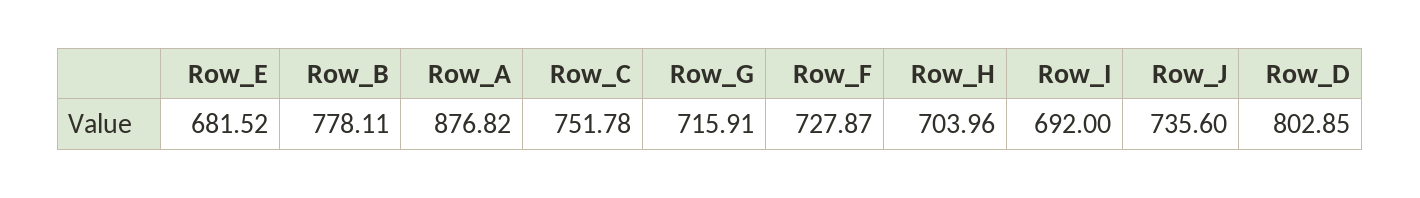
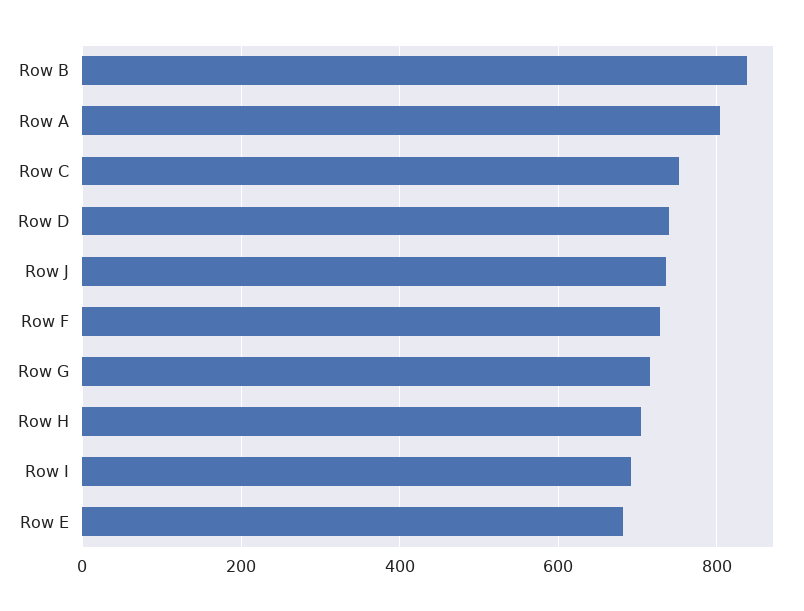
  {
    "Row_E": 681.52,
-   "Row_B": 778.11,
+   "Row_B": 840,
-   "Row_A": 876.82,
+   "Row_A": 800,
    "Row_C": 751.78,
    "Row_G": 715.91,
    "Row_F": 727.87,
    "Row_H": 703.96,
    "Row_I": 692,
    "Row_J": 735.6,
-   "Row_D": 802.85
+   "Row_D": 740
  }

